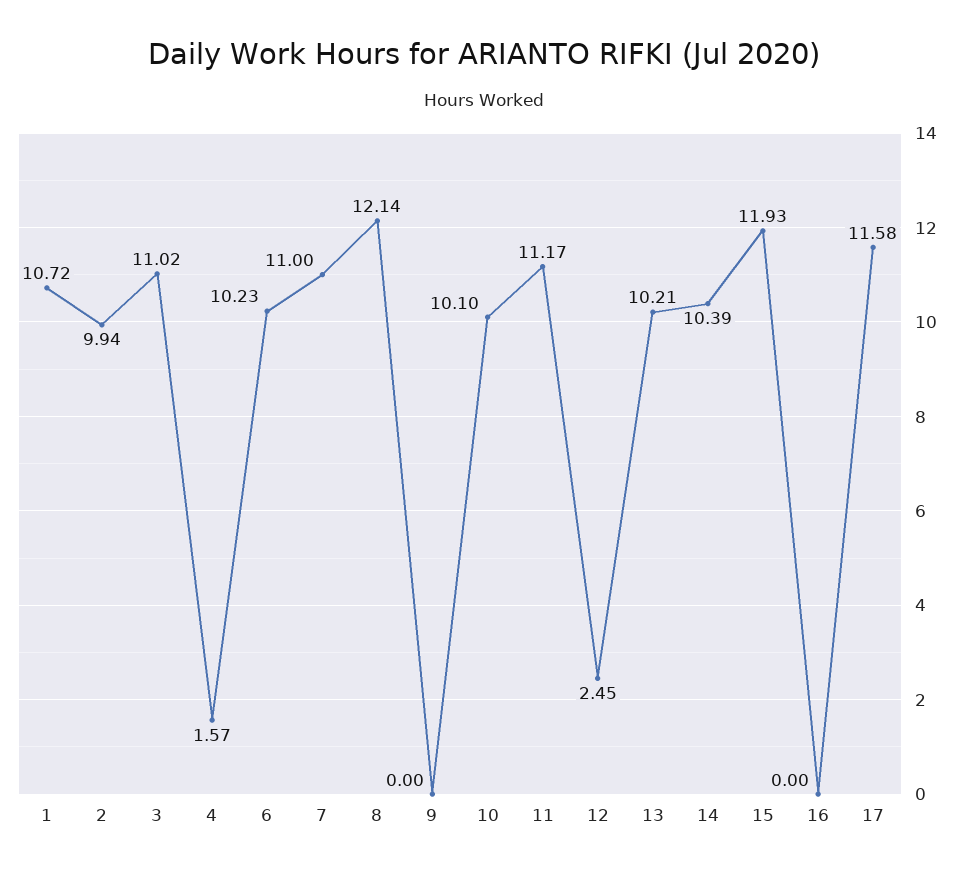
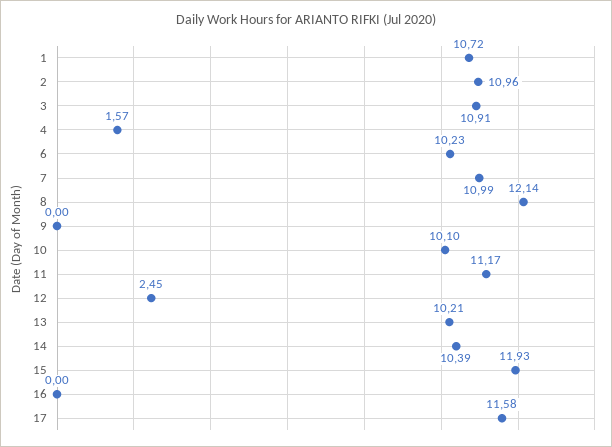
  {
    "1": 10.72,
-   "2": 9.94,
+   "2": 10.96,
-   "3": 11.02,
+   "3": 10.91,
    "4": 1.57,
    "6": 10.23,
-   "7": 11,
+   "7": 10.99,
    "8": 12.14,
    "9": 0,
    "10": 10.1,
    "11": 11.17,
    "12": 2.45,
    "13": 10.21,
    "14": 10.39,
    "15": 11.93,
    "16": 0,
    "17": 11.58
  }

